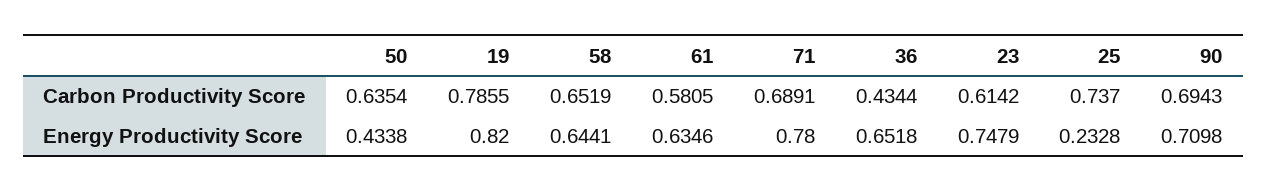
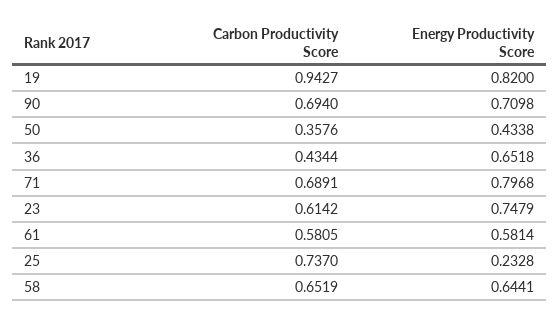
  {
    "50": {
-     "Carbon Productivity Score": 0.6354,
+     "Carbon Productivity Score": 0.3576,
      "Energy Productivity Score": 0.4338
    },
    "19": {
-     "Carbon Productivity Score": 0.7855,
+     "Carbon Productivity Score": 0.9427,
      "Energy Productivity Score": 0.82
    },
    "58": {
      "Carbon Productivity Score": 0.6519,
      "Energy Productivity Score": 0.6441
    },
    "61": {
      "Carbon Productivity Score": 0.5805,
-     "Energy Productivity Score": 0.6346
+     "Energy Productivity Score": 0.5814
    },
    "71": {
      "Carbon Productivity Score": 0.6891,
-     "Energy Productivity Score": 0.78
+     "Energy Productivity Score": 0.7968
    },
    "36": {
      "Carbon Productivity Score": 0.4344,
      "Energy Productivity Score": 0.6518
    },
    "23": {
      "Carbon Productivity Score": 0.6142,
      "Energy Productivity Score": 0.7479
    },
    "25": {
      "Carbon Productivity Score": 0.737,
      "Energy Productivity Score": 0.2328
    },
    "90": {
-     "Carbon Productivity Score": 0.6943,
+     "Carbon Productivity Score": 0.694,
      "Energy Productivity Score": 0.7098
    }
  }

